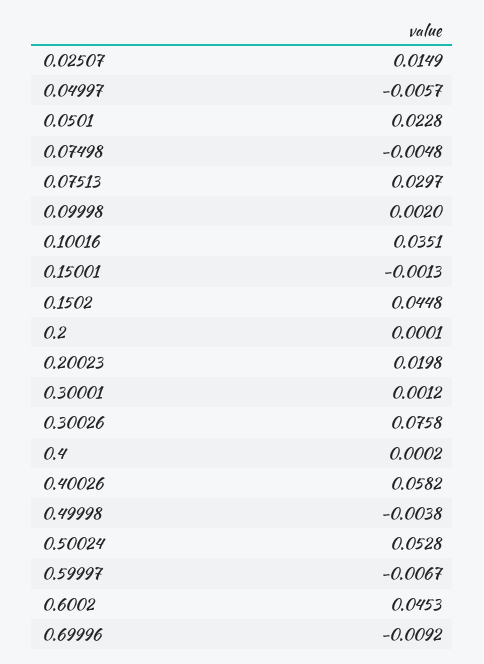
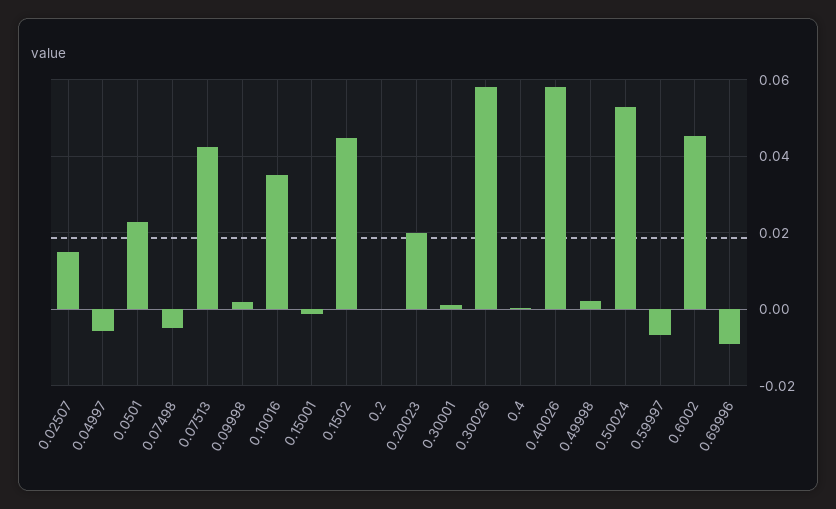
  {
    "0.02507": 0.0149,
    "0.04997": -0.0057,
    "0.0501": 0.0228,
    "0.07498": -0.0048,
-   "0.07513": 0.0297,
+   "0.07513": 0.042,
    "0.09998": 0.002,
    "0.10016": 0.0351,
    "0.15001": -0.0013,
    "0.1502": 0.0448,
    "0.2": 0.0001,
    "0.20023": 0.0198,
    "0.30001": 0.0012,
-   "0.30026": 0.0758,
+   "0.30026": 0.058,
    "0.4": 0.0002,
    "0.40026": 0.0582,
-   "0.49998": -0.0038,
+   "0.49998": 0.002,
    "0.50024": 0.0528,
    "0.59997": -0.0067,
    "0.6002": 0.0453,
    "0.69996": -0.0092
  }

